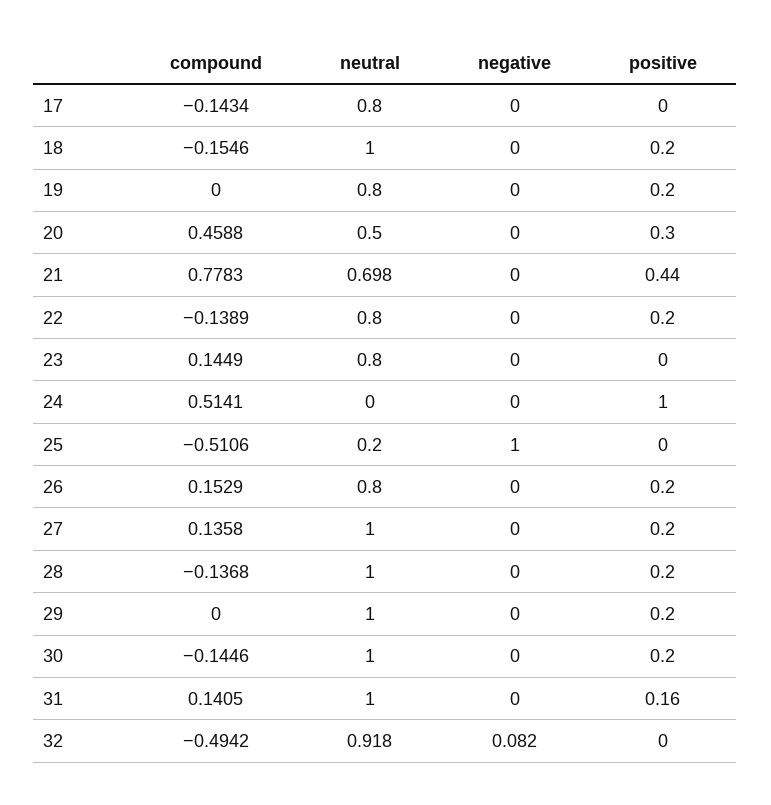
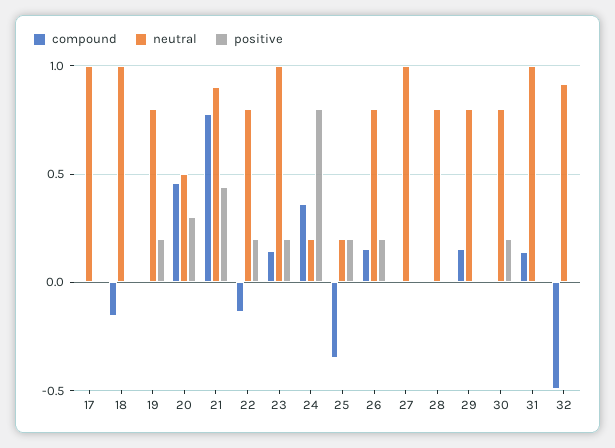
  {
    "compound": {
-     "17": -0.1434,
+     "17": 0,
      "18": -0.1546,
      "19": 0,
      "20": 0.4588,
      "21": 0.7783,
      "22": -0.1389,
      "23": 0.1449,
-     "24": 0.5141,
+     "24": 0.35,
-     "25": -0.5106,
+     "25": -0.35,
      "26": 0.1529,
-     "27": 0.1358,
+     "27": 0,
-     "28": -0.1368,
+     "28": 0,
-     "29": 0,
+     "29": 0.15,
-     "30": -0.1446,
+     "30": 0,
      "31": 0.1405,
      "32": -0.4942
    },
    "neutral": {
-     "17": 0.8,
+     "17": 1,
      "18": 1,
      "19": 0.8,
      "20": 0.5,
-     "21": 0.698,
+     "21": 0.9,
      "22": 0.8,
-     "23": 0.8,
+     "23": 1,
-     "24": 0,
+     "24": 0.2,
      "25": 0.2,
      "26": 0.8,
      "27": 1,
-     "28": 1,
+     "28": 0.8,
-     "29": 1,
+     "29": 0.8,
-     "30": 1,
+     "30": 0.8,
      "31": 1,
      "32": 0.918
    },
-   "negative": {
-     "17": 0,
-     "18": 0,
-     "19": 0,
-     "20": 0,
-     "21": 0,
-     "22": 0,
-     "23": 0,
-     "24": 0,
-     "25": 1,
-     "26": 0,
-     "27": 0,
-     "28": 0,
-     "29": 0,
-     "30": 0,
-     "31": 0,
-     "32": 0.082
-   },
    "positive": {
      "17": 0,
-     "18": 0.2,
+     "18": 0,
      "19": 0.2,
      "20": 0.3,
      "21": 0.44,
      "22": 0.2,
-     "23": 0,
+     "23": 0.2,
-     "24": 1,
+     "24": 0.8,
-     "25": 0,
+     "25": 0.2,
      "26": 0.2,
-     "27": 0.2,
+     "27": 0,
-     "28": 0.2,
+     "28": 0,
-     "29": 0.2,
+     "29": 0,
      "30": 0.2,
-     "31": 0.16,
+     "31": 0,
      "32": 0
    }
  }

